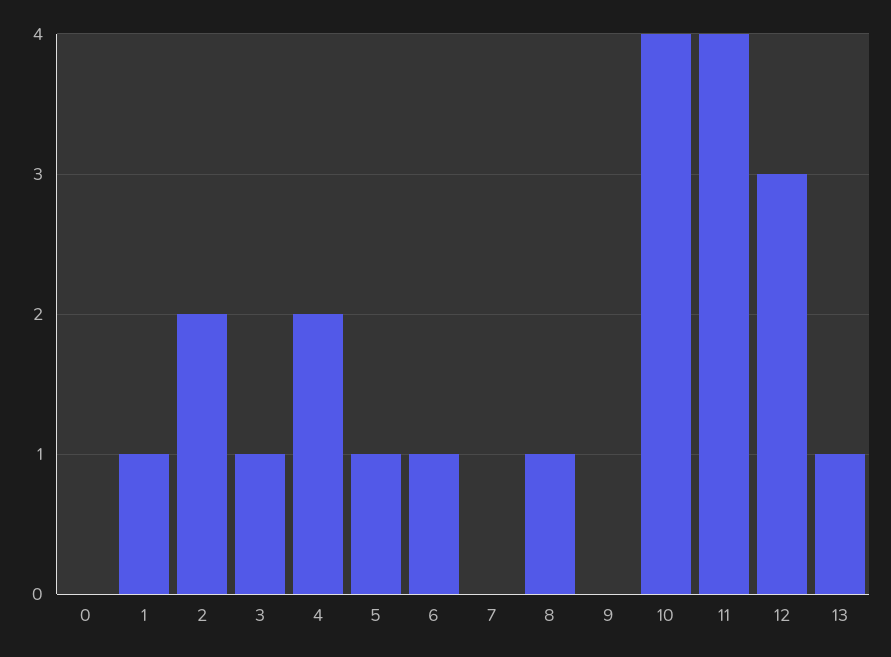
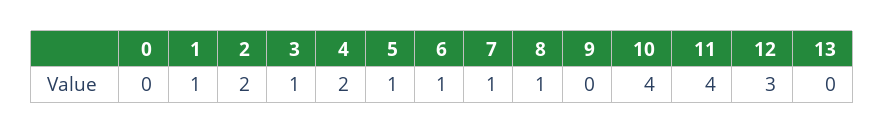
  {
    "0": 0,
    "1": 1,
    "2": 2,
    "3": 1,
    "4": 2,
    "5": 1,
    "6": 1,
-   "7": 0,
+   "7": 1,
    "8": 1,
    "9": 0,
    "10": 4,
    "11": 4,
    "12": 3,
-   "13": 1
+   "13": 0
  }

